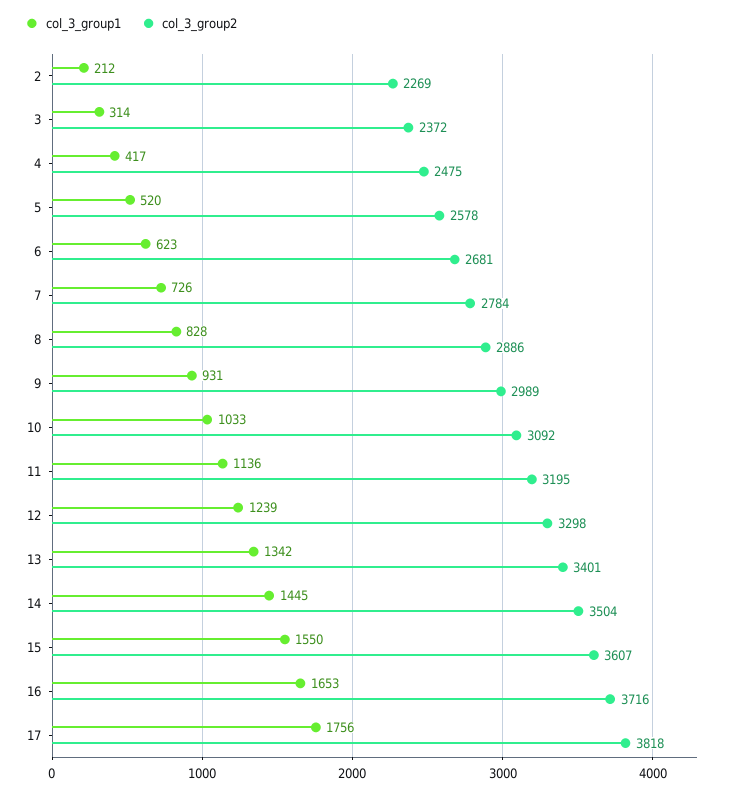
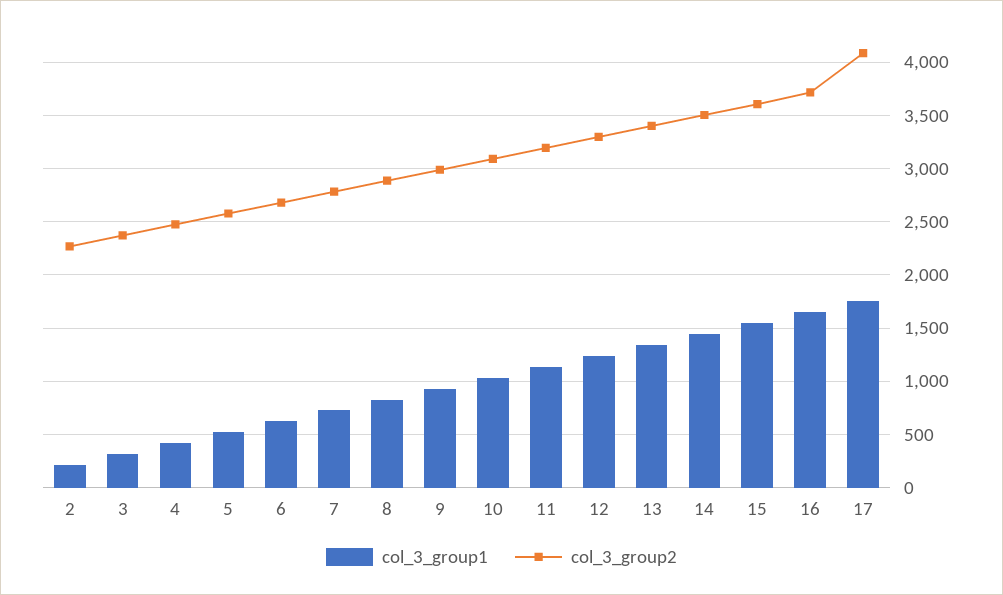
  {
    "col_3_group1": {
      "2": 212,
      "3": 314,
      "4": 417,
      "5": 520,
      "6": 623,
      "7": 726,
      "8": 828,
      "9": 931,
      "10": 1033,
      "11": 1136,
      "12": 1239,
      "13": 1342,
      "14": 1445,
      "15": 1550,
      "16": 1653,
      "17": 1756
    },
    "col_3_group2": {
      "2": 2269,
      "3": 2372,
      "4": 2475,
      "5": 2578,
      "6": 2681,
      "7": 2784,
      "8": 2886,
      "9": 2989,
      "10": 3092,
      "11": 3195,
      "12": 3298,
      "13": 3401,
      "14": 3504,
      "15": 3607,
      "16": 3716,
-     "17": 3818
+     "17": 4100
    }
  }

